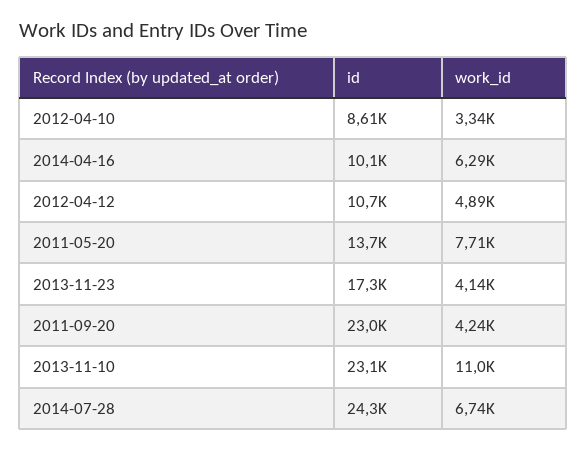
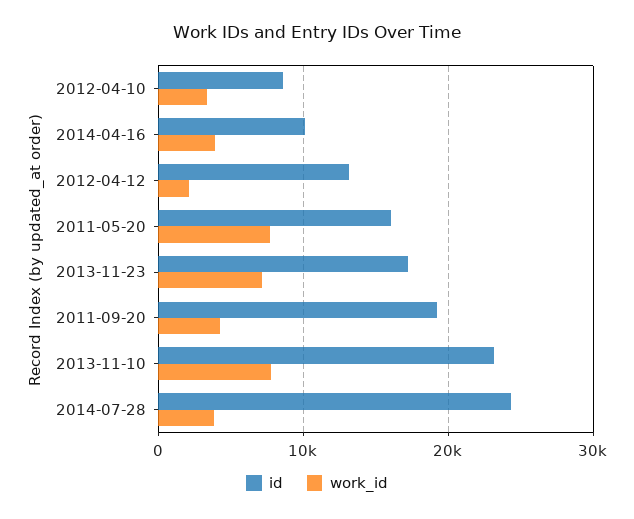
  {
    "id": {
      "2012-04-10": 8610,
      "2014-04-16": 10100,
-     "2012-04-12": 10700,
+     "2012-04-12": 13000,
-     "2011-05-20": 13700,
+     "2011-05-20": 16000,
      "2013-11-23": 17300,
-     "2011-09-20": 23000,
+     "2011-09-20": 19000,
      "2013-11-10": 23100,
      "2014-07-28": 24300
    },
    "work_id": {
      "2012-04-10": 3340,
-     "2014-04-16": 6290,
+     "2014-04-16": 4000,
-     "2012-04-12": 4890,
+     "2012-04-12": 2000,
      "2011-05-20": 7710,
-     "2013-11-23": 4140,
+     "2013-11-23": 7000,
      "2011-09-20": 4240,
-     "2013-11-10": 11000,
+     "2013-11-10": 8000,
-     "2014-07-28": 6740
+     "2014-07-28": 4000
    }
  }

